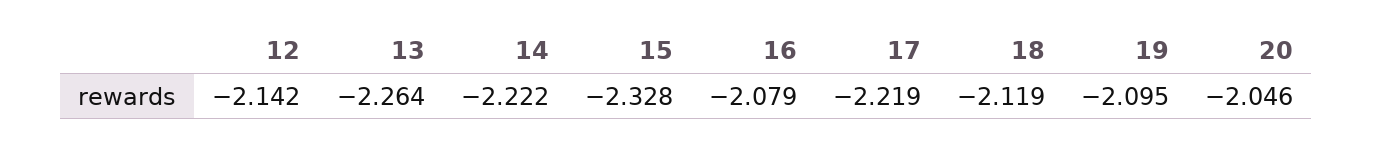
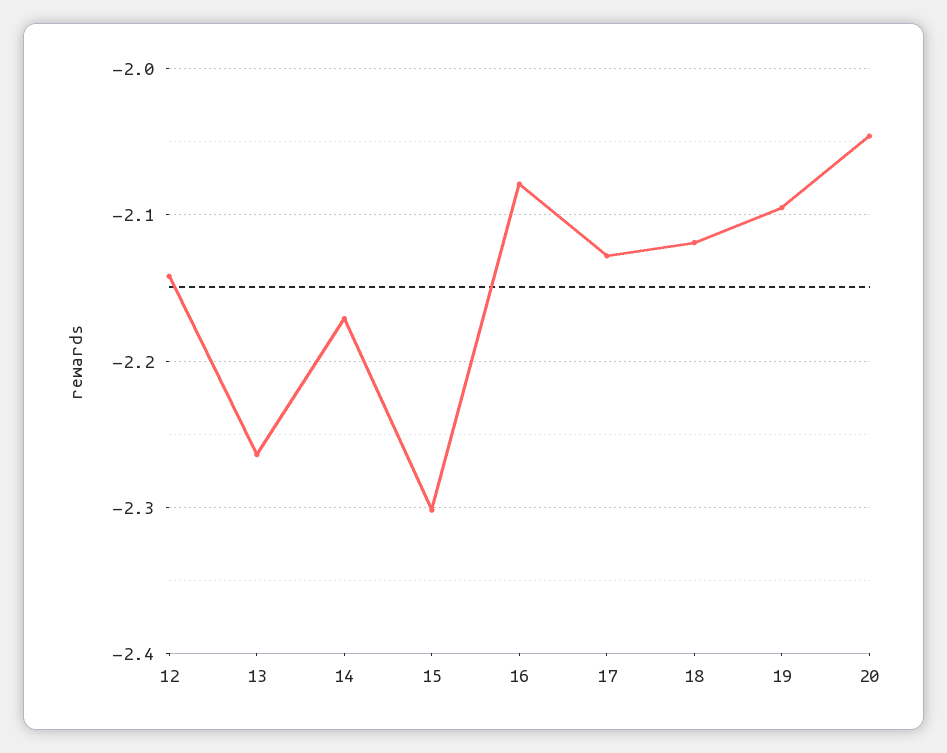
  {
    "12": -2.142,
    "13": -2.264,
-   "14": -2.222,
+   "14": -2.17,
-   "15": -2.328,
+   "15": -2.3,
    "16": -2.079,
-   "17": -2.219,
+   "17": -2.13,
    "18": -2.119,
    "19": -2.095,
    "20": -2.046
  }

